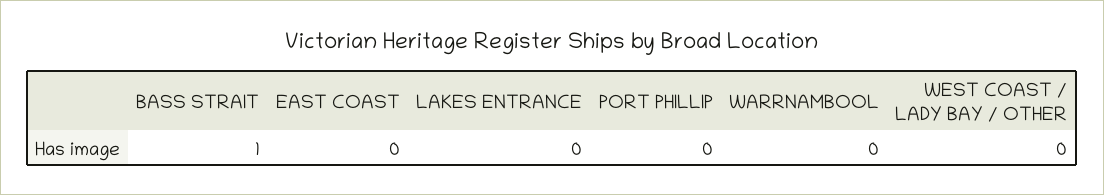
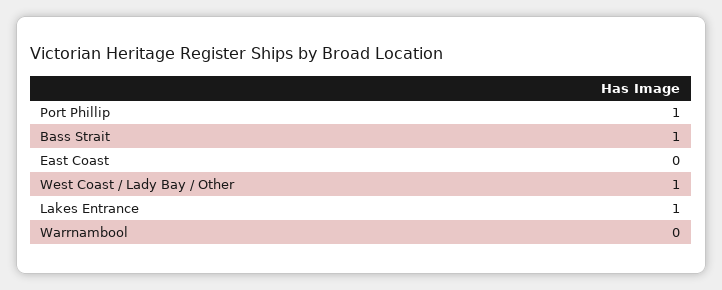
  {
    "BASS STRAIT": 1,
    "EAST COAST": 0,
-   "LAKES ENTRANCE": 0,
+   "LAKES ENTRANCE": 1,
-   "PORT PHILLIP": 0,
+   "PORT PHILLIP": 1,
    "WARRNAMBOOL": 0,
-   "WEST COAST / LADY BAY / OTHER": 0
+   "WEST COAST / LADY BAY / OTHER": 1
  }

